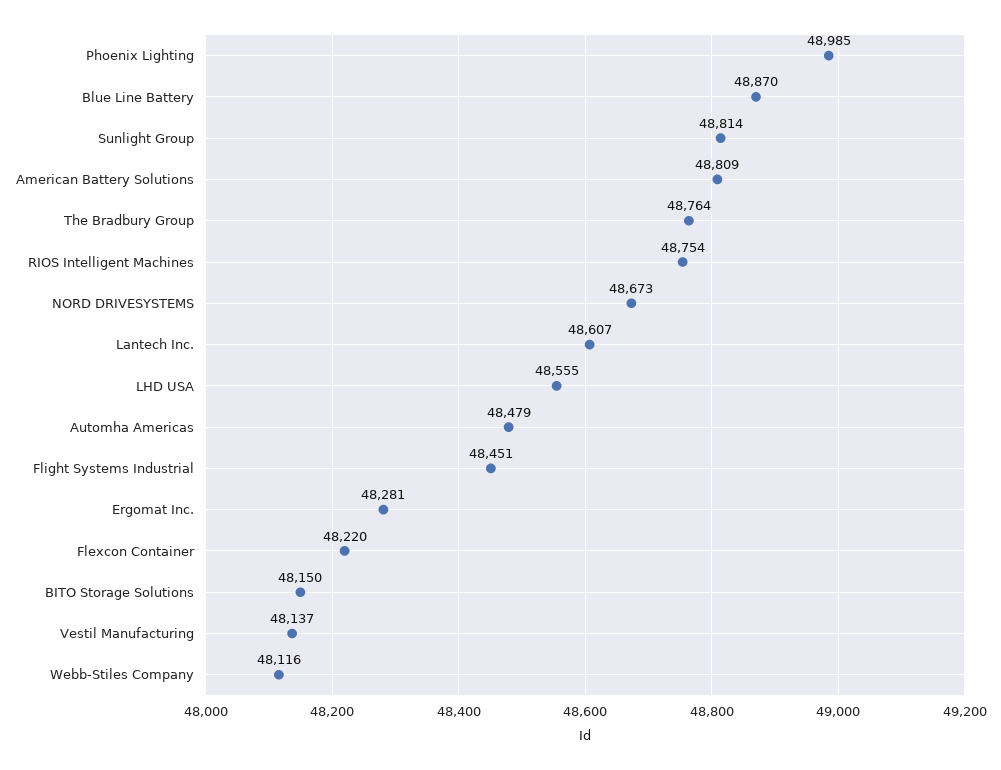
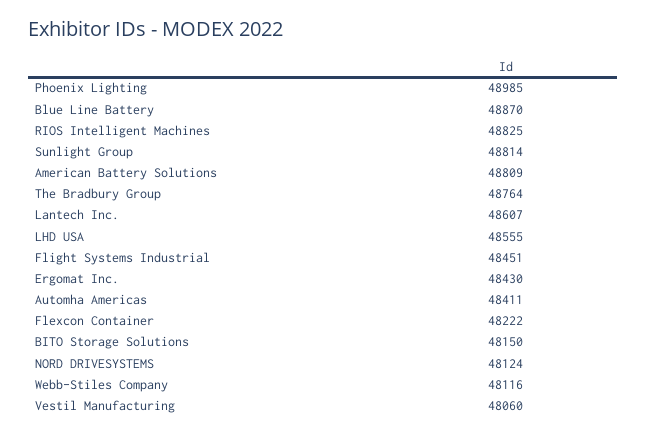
  {
    "Phoenix Lighting": 48985,
    "Blue Line Battery": 48870,
    "Sunlight Group": 48814,
    "American Battery Solutions": 48809,
    "The Bradbury Group": 48764,
-   "RIOS Intelligent Machines": 48754,
+   "RIOS Intelligent Machines": 48825,
-   "NORD DRIVESYSTEMS": 48673,
+   "NORD DRIVESYSTEMS": 48124,
    "Lantech Inc.": 48607,
    "LHD USA": 48555,
-   "Automha Americas": 48479,
+   "Automha Americas": 48411,
    "Flight Systems Industrial": 48451,
-   "Ergomat Inc.": 48281,
+   "Ergomat Inc.": 48430,
-   "Flexcon Container": 48220,
+   "Flexcon Container": 48222,
    "BITO Storage Solutions": 48150,
-   "Vestil Manufacturing": 48137,
+   "Vestil Manufacturing": 48060,
    "Webb-Stiles Company": 48116
  }

